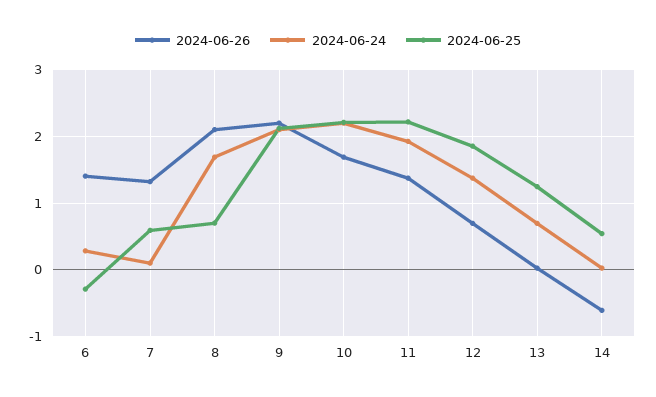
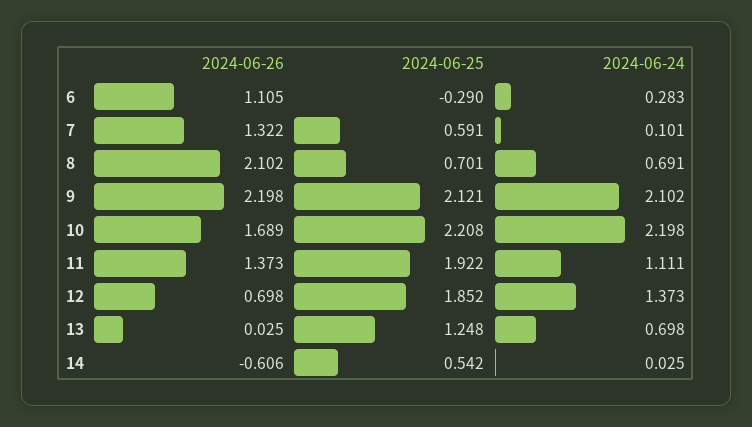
  {
    "2024-06-26": {
-     "6": 1.4,
+     "6": 1.105,
      "7": 1.322,
      "8": 2.102,
      "9": 2.198,
      "10": 1.689,
      "11": 1.373,
      "12": 0.698,
      "13": 0.025,
      "14": -0.606
    },
    "2024-06-24": {
      "6": 0.283,
      "7": 0.101,
-     "8": 1.7,
+     "8": 0.691,
      "9": 2.102,
      "10": 2.198,
-     "11": 1.9,
+     "11": 1.111,
      "12": 1.373,
      "13": 0.698,
      "14": 0.025
    },
    "2024-06-25": {
      "6": -0.29,
      "7": 0.591,
      "8": 0.701,
      "9": 2.121,
      "10": 2.208,
-     "11": 2.2,
+     "11": 1.922,
      "12": 1.852,
      "13": 1.248,
      "14": 0.542
    }
  }

